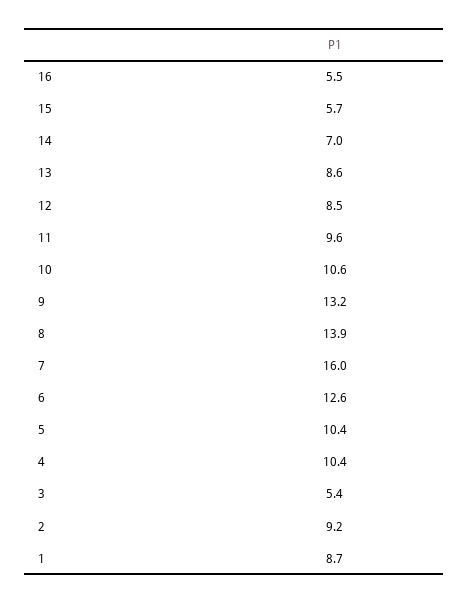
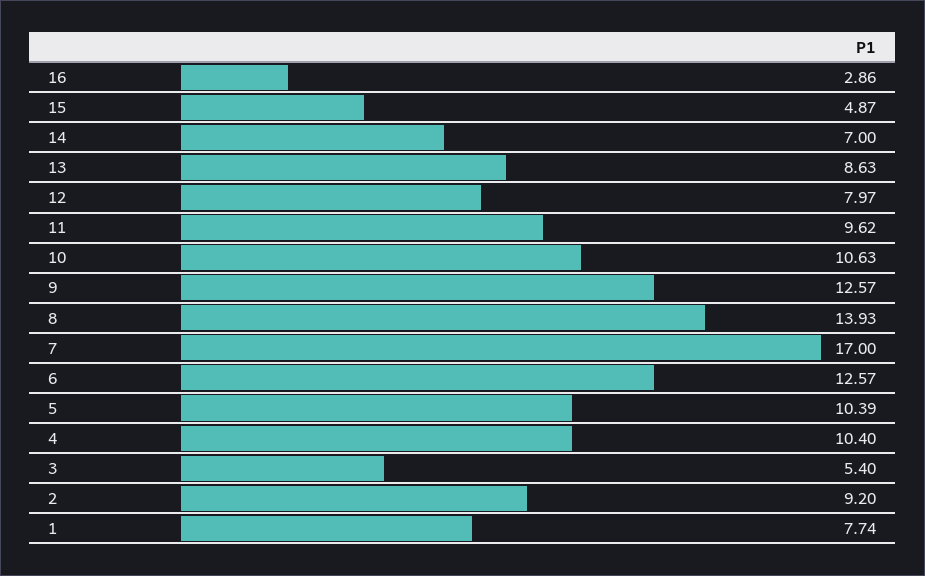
  {
-   "16": 5.5,
+   "16": 2.86,
-   "15": 5.7,
+   "15": 4.87,
    "14": 7,
    "13": 8.63,
-   "12": 8.5,
+   "12": 7.97,
    "11": 9.62,
    "10": 10.63,
-   "9": 13.2,
+   "9": 12.57,
    "8": 13.93,
-   "7": 16,
+   "7": 17,
    "6": 12.57,
    "5": 10.39,
    "4": 10.4,
    "3": 5.4,
    "2": 9.2,
-   "1": 8.7
+   "1": 7.74
  }

